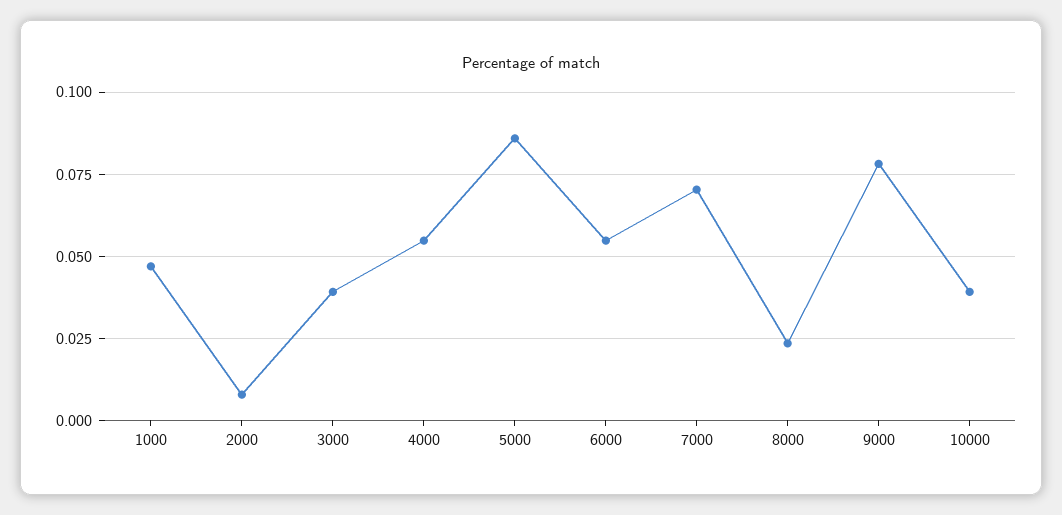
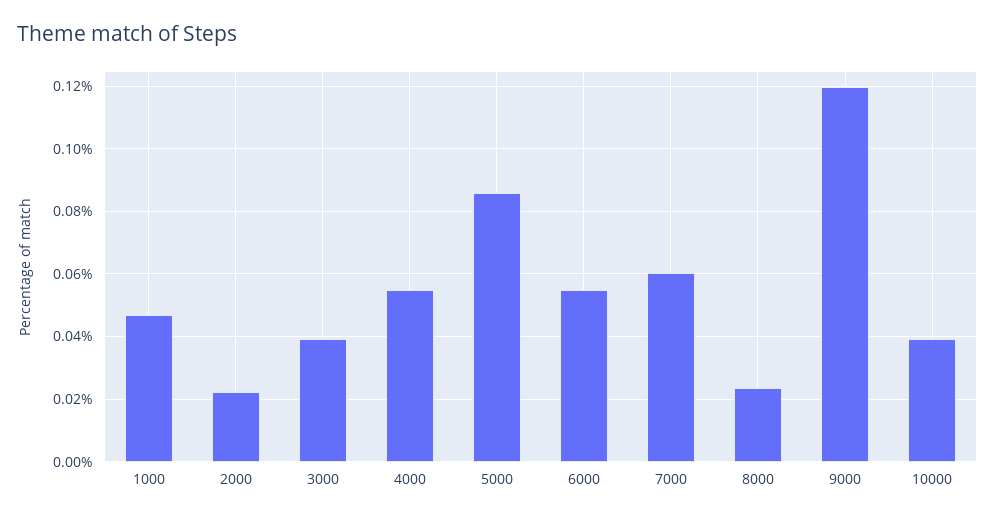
  {
    "1000": 0.046,
-   "2000": 0.0075,
+   "2000": 0.022,
    "3000": 0.04,
    "4000": 0.054,
    "5000": 0.086,
    "6000": 0.054,
-   "7000": 0.07,
+   "7000": 0.06,
    "8000": 0.024,
-   "9000": 0.0775,
+   "9000": 0.12,
    "10000": 0.04
  }

